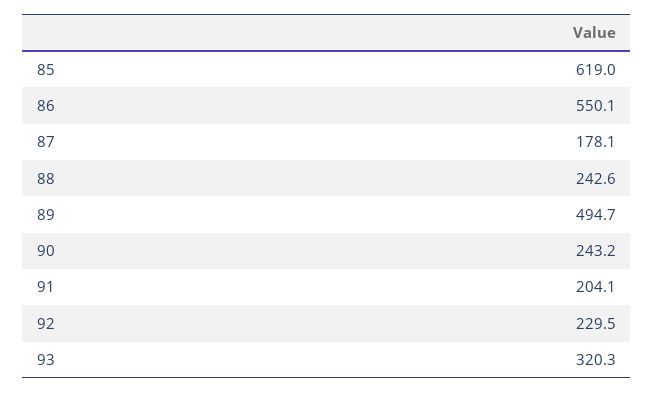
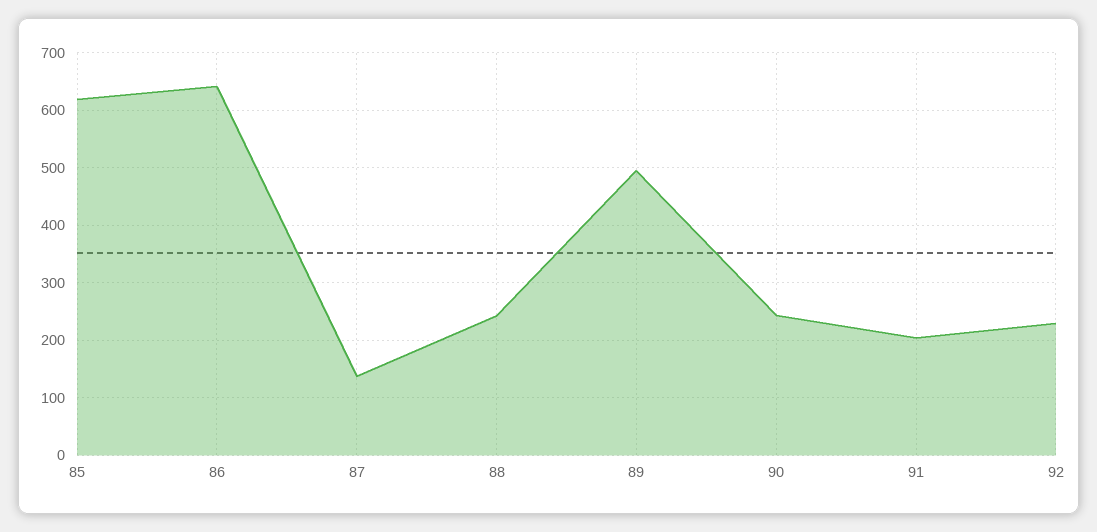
  {
    "85": 619,
-   "86": 550.1,
+   "86": 640,
-   "87": 178.1,
+   "87": 140,
    "88": 242.6,
    "89": 494.7,
    "90": 243.2,
    "91": 204.1,
-   "92": 229.5,
+   "92": 229.5
-   "93": 320.3
  }

